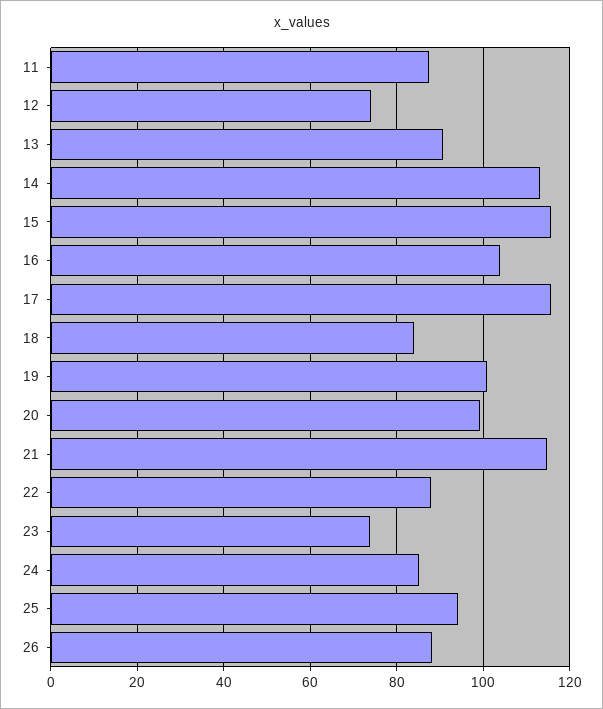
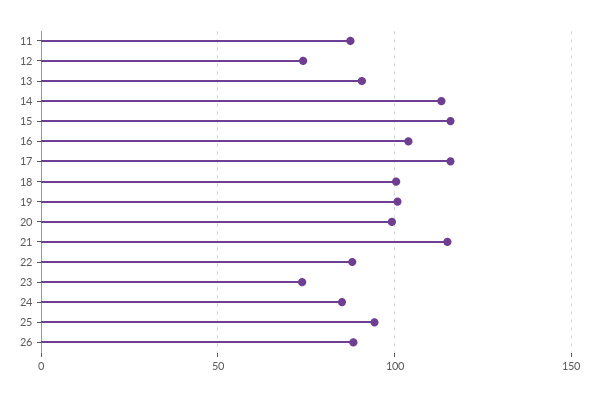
  {
    "11": 88,
    "12": 74,
    "13": 90,
    "14": 114,
    "15": 116,
    "16": 104,
    "17": 116,
-   "18": 84,
+   "18": 100,
    "19": 100,
    "20": 100,
    "21": 114,
    "22": 88,
    "23": 74,
    "24": 86,
    "25": 94,
    "26": 88
  }

